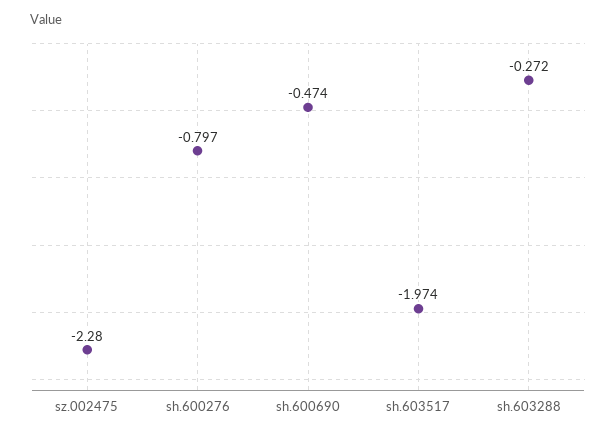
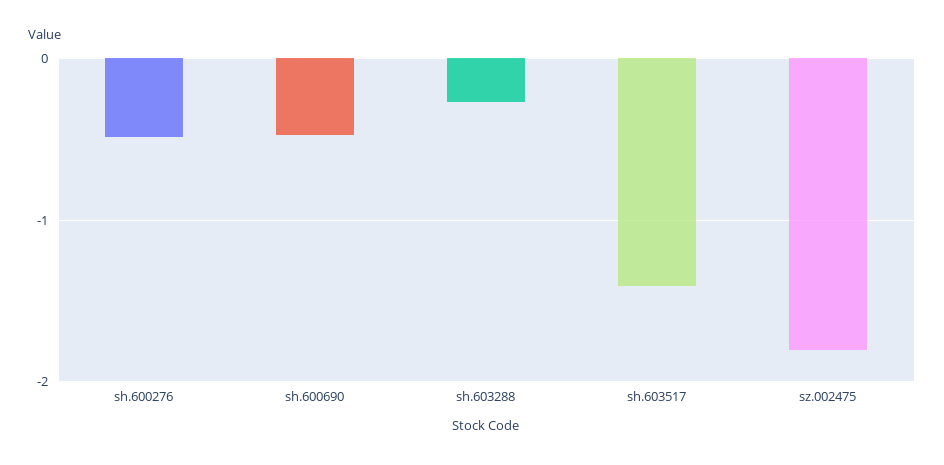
  {
-   "sz.002475": -2.28,
+   "sz.002475": -1.8,
-   "sh.600276": -0.797,
+   "sh.600276": -0.5,
    "sh.600690": -0.474,
-   "sh.603517": -1.974,
+   "sh.603517": -1.4,
    "sh.603288": -0.272
  }

